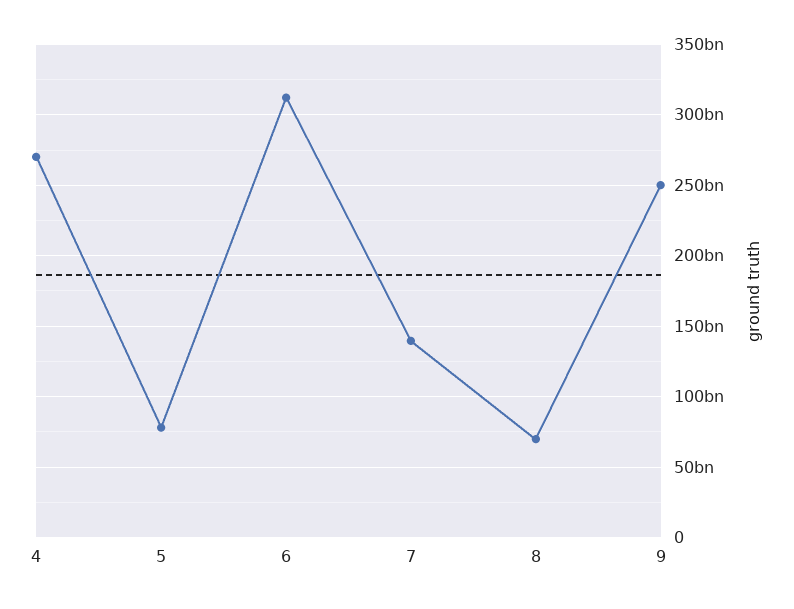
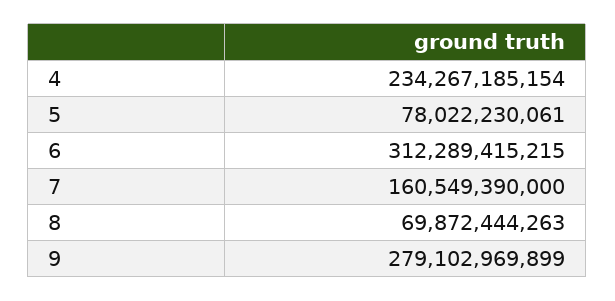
  {
-   "4": 270000000000,
+   "4": 234267185154,
    "5": 78022230061,
    "6": 312289415215,
-   "7": 140000000000,
+   "7": 160549390000,
    "8": 69872444263,
-   "9": 250000000000
+   "9": 279102969899
  }

